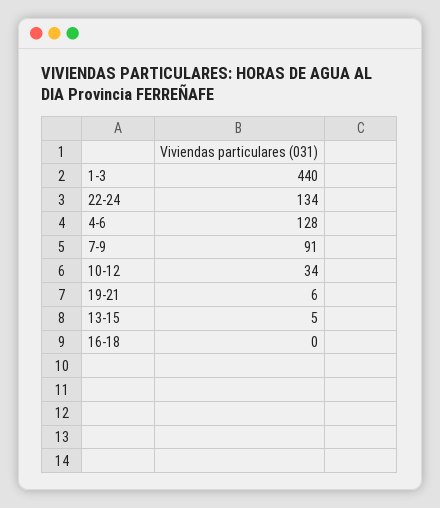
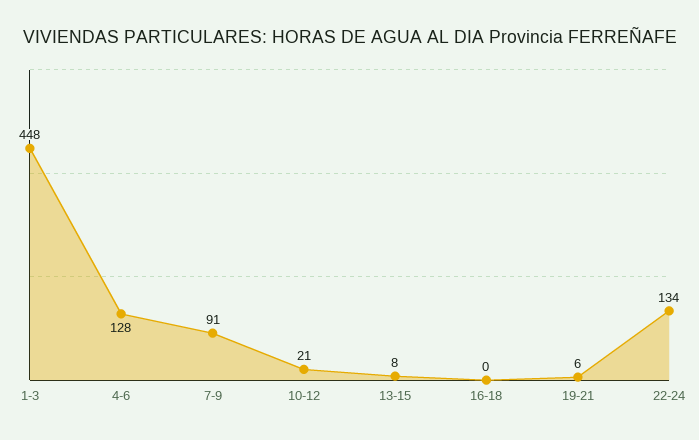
  {
-   "1-3": 440,
+   "1-3": 448,
    "22-24": 134,
    "4-6": 128,
    "7-9": 91,
-   "10-12": 34,
+   "10-12": 21,
    "19-21": 6,
-   "13-15": 5,
+   "13-15": 8,
    "16-18": 0
  }

